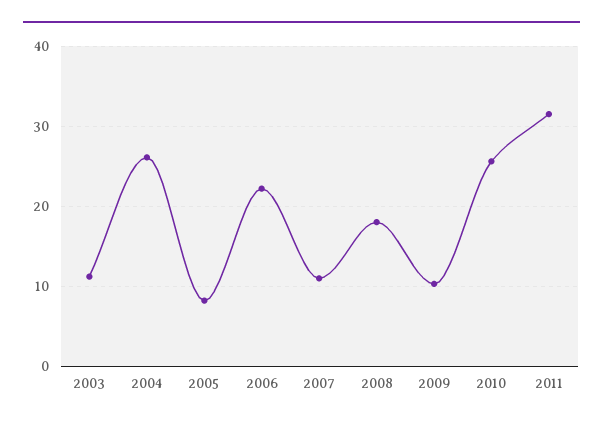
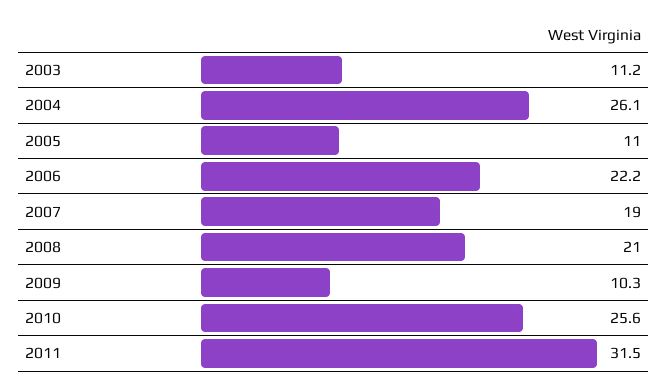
  {
    "2003": 11.2,
    "2004": 26.1,
-   "2005": 8,
+   "2005": 11,
    "2006": 22.2,
-   "2007": 11,
+   "2007": 19,
-   "2008": 18,
+   "2008": 21,
    "2009": 10.3,
    "2010": 25.6,
    "2011": 31.5
  }

